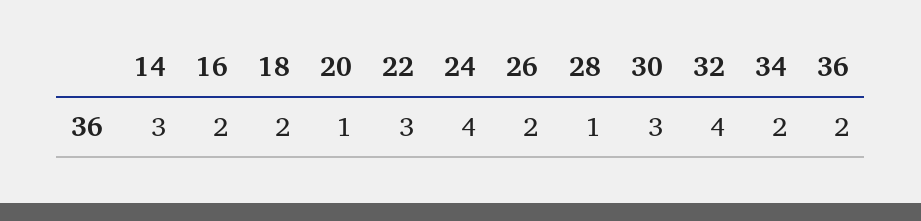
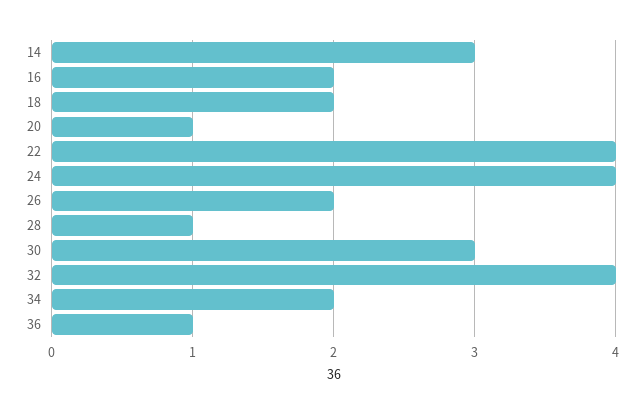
  {
    "14": 3,
    "16": 2,
    "18": 2,
    "20": 1,
-   "22": 3,
+   "22": 4,
    "24": 4,
    "26": 2,
    "28": 1,
    "30": 3,
    "32": 4,
    "34": 2,
-   "36": 2
+   "36": 1
  }

